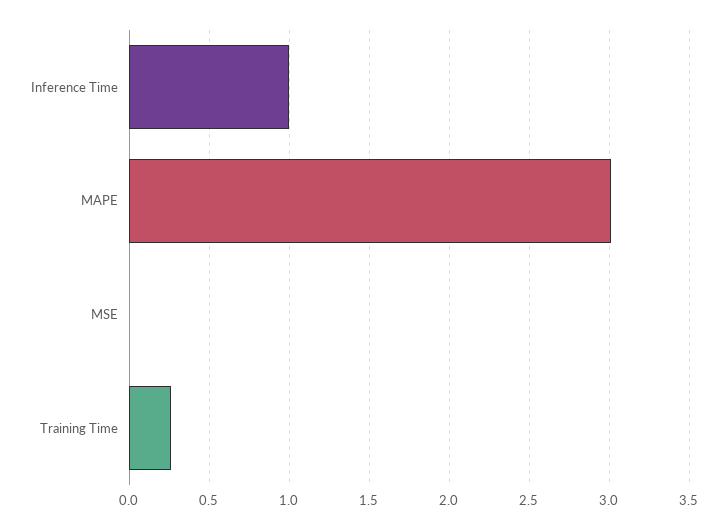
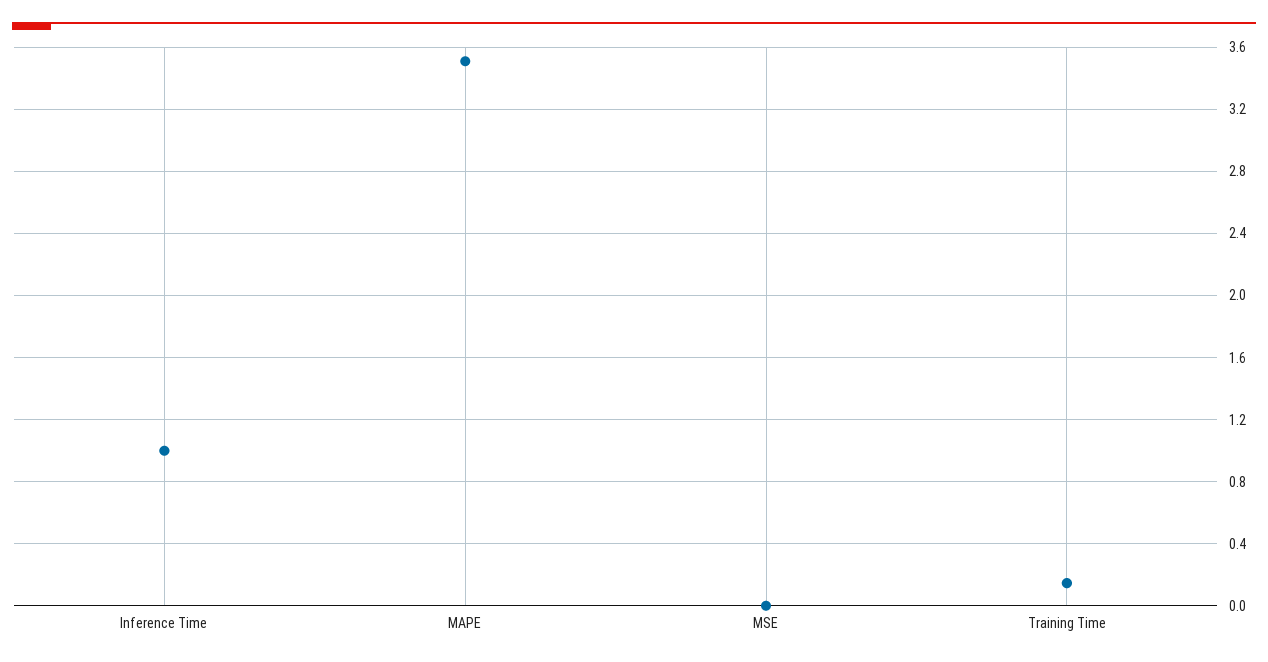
  {
    "Inference Time": 1,
-   "MAPE": 3,
+   "MAPE": 3.5,
    "MSE": 0,
-   "Training Time": 0.25
+   "Training Time": 0.15
  }

